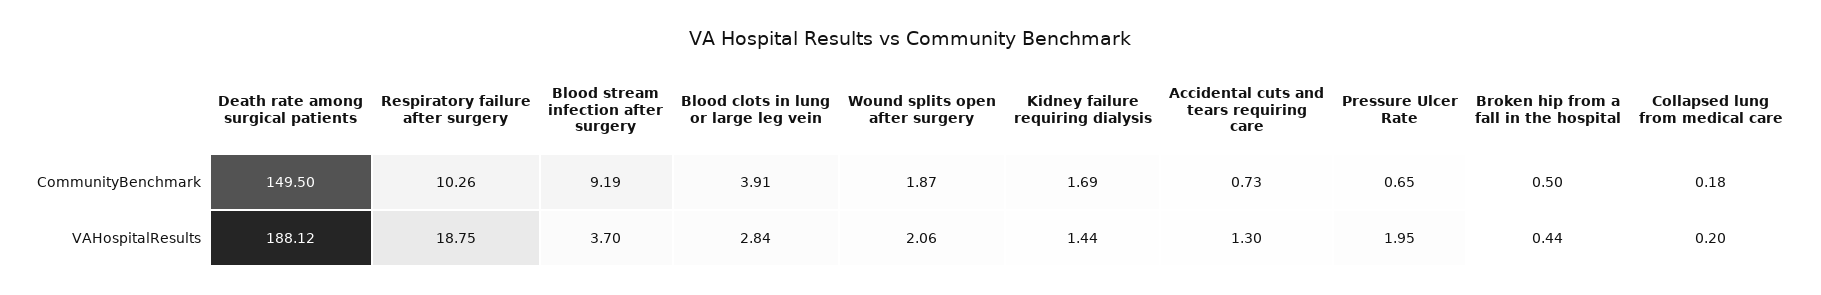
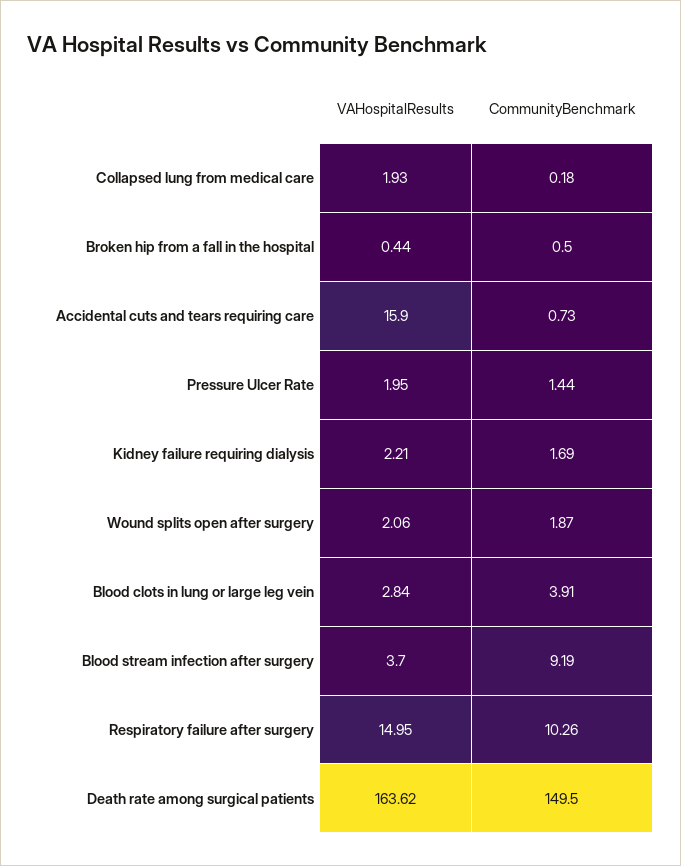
  {
    "Death rate among surgical patients": {
      "CommunityBenchmark": 149.5,
-     "VAHospitalResults": 188.12
+     "VAHospitalResults": 163.62
    },
    "Respiratory failure after surgery": {
      "CommunityBenchmark": 10.26,
-     "VAHospitalResults": 18.75
+     "VAHospitalResults": 14.95
    },
    "Blood stream infection after surgery": {
      "CommunityBenchmark": 9.19,
      "VAHospitalResults": 3.7
    },
    "Blood clots in lung or large leg vein": {
      "CommunityBenchmark": 3.91,
      "VAHospitalResults": 2.84
    },
    "Wound splits open after surgery": {
      "CommunityBenchmark": 1.87,
      "VAHospitalResults": 2.06
    },
    "Kidney failure requiring dialysis": {
      "CommunityBenchmark": 1.69,
-     "VAHospitalResults": 1.44
+     "VAHospitalResults": 2.21
    },
    "Accidental cuts and tears requiring care": {
      "CommunityBenchmark": 0.73,
-     "VAHospitalResults": 1.3
+     "VAHospitalResults": 15.9
    },
    "Pressure Ulcer Rate": {
-     "CommunityBenchmark": 0.65,
+     "CommunityBenchmark": 1.44,
      "VAHospitalResults": 1.95
    },
    "Broken hip from a fall in the hospital": {
      "CommunityBenchmark": 0.5,
      "VAHospitalResults": 0.44
    },
    "Collapsed lung from medical care": {
      "CommunityBenchmark": 0.18,
-     "VAHospitalResults": 0.2
+     "VAHospitalResults": 1.93
    }
  }

